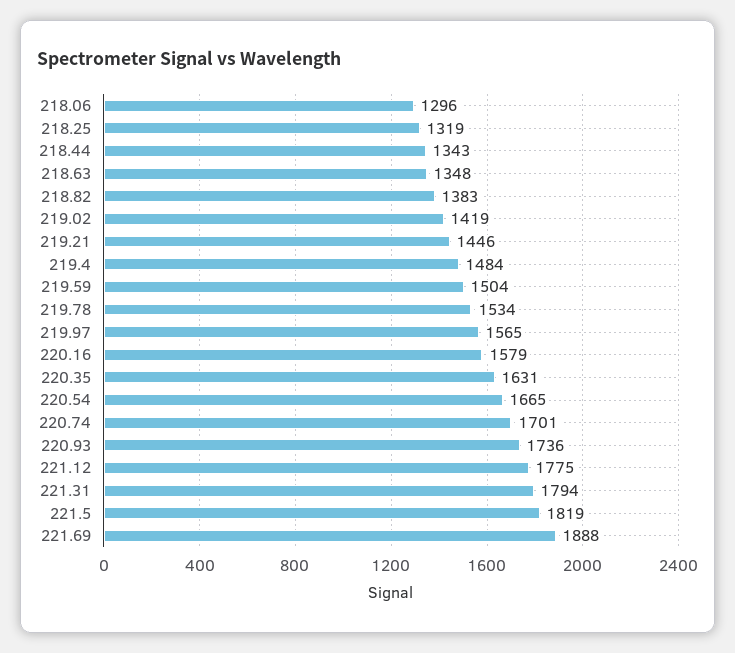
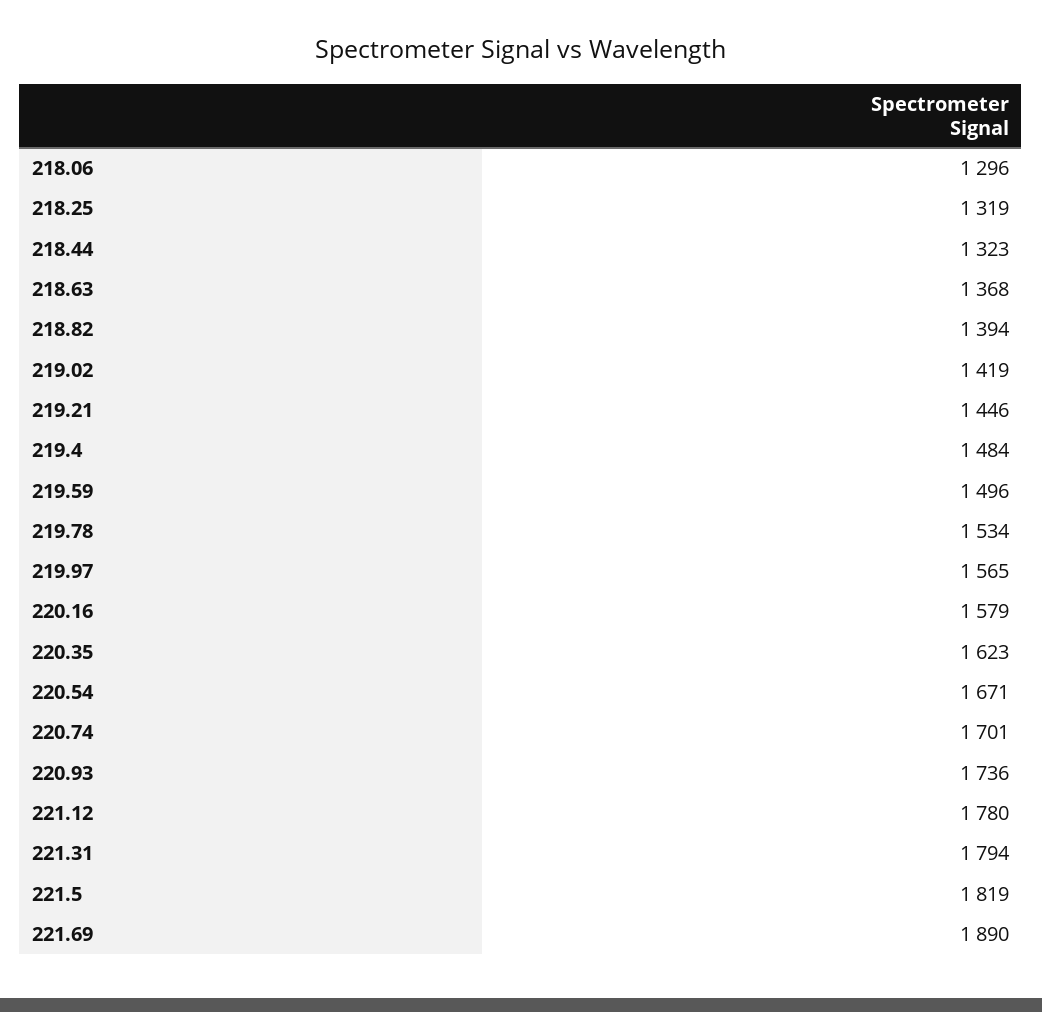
  {
    "218.06": 1296,
    "218.25": 1319,
-   "218.44": 1343,
+   "218.44": 1323,
-   "218.63": 1348,
+   "218.63": 1368,
-   "218.82": 1383,
+   "218.82": 1394,
    "219.02": 1419,
    "219.21": 1446,
    "219.4": 1484,
-   "219.59": 1504,
+   "219.59": 1496,
    "219.78": 1534,
    "219.97": 1565,
    "220.16": 1579,
-   "220.35": 1631,
+   "220.35": 1623,
-   "220.54": 1665,
+   "220.54": 1671,
    "220.74": 1701,
    "220.93": 1736,
-   "221.12": 1775,
+   "221.12": 1780,
    "221.31": 1794,
    "221.5": 1819,
-   "221.69": 1888
+   "221.69": 1890
  }

